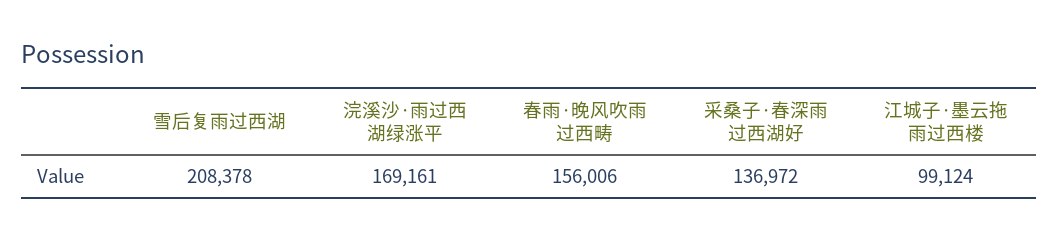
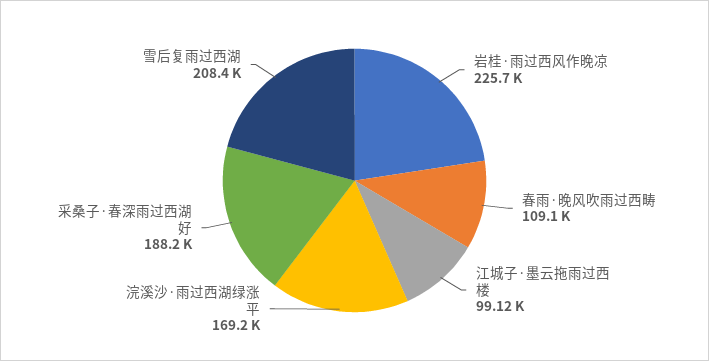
  {
    "雪后复雨过西湖": 208378,
    "浣溪沙·雨过西湖绿涨平": 169161,
-   "春雨·晚风吹雨过西畴": 156006,
+   "春雨·晚风吹雨过西畴": 109100,
-   "采桑子·春深雨过西湖好": 136972,
+   "采桑子·春深雨过西湖好": 188200,
-   "江城子·墨云拖雨过西楼": 99124
+   "江城子·墨云拖雨过西楼": 99124,
+   "岩桂·雨过西风作晚凉": 225700
  }

